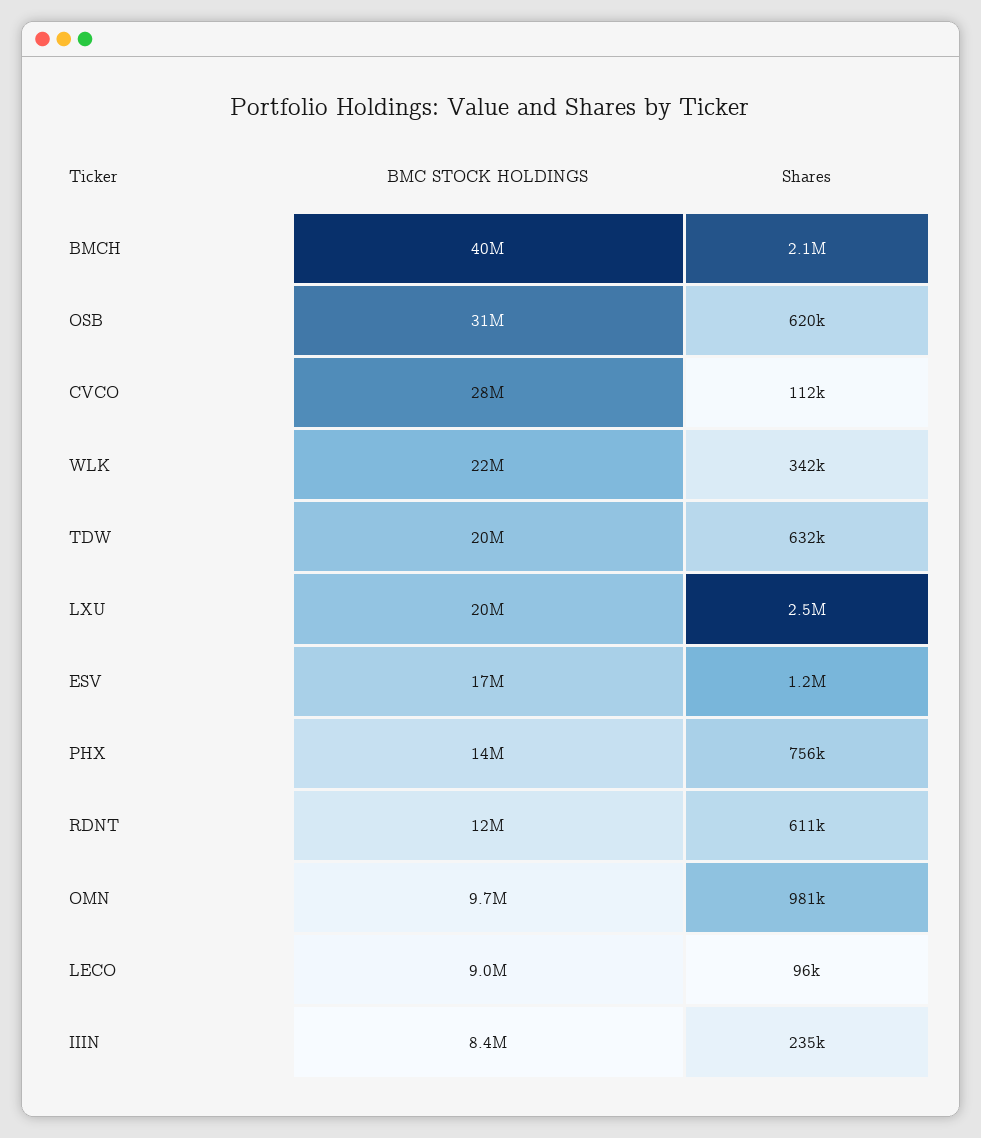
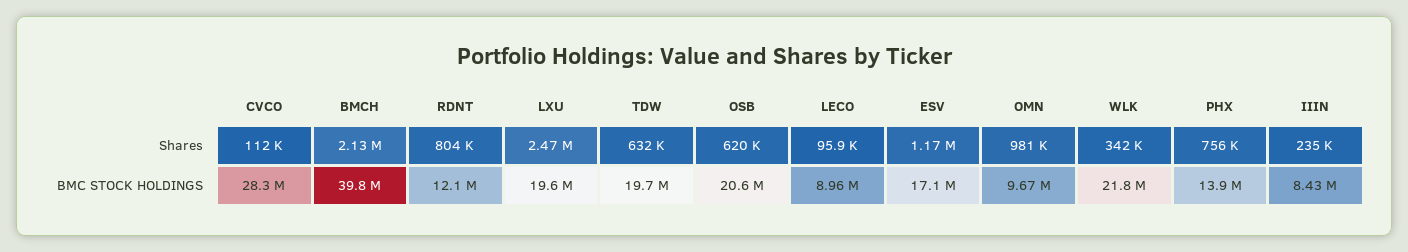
  {
    "BMC STOCK HOLDINGS": {
      "BMCH": 39800000,
-     "OSB": 31000000,
+     "OSB": 20600000,
      "CVCO": 28300000,
      "WLK": 21800000,
      "TDW": 19700000,
      "LXU": 19600000,
      "ESV": 17100000,
      "PHX": 13900000,
      "RDNT": 12100000,
      "OMN": 9670000,
      "LECO": 8960000,
      "IIIN": 8430000
    },
    "Shares": {
      "BMCH": 2130000,
      "OSB": 620000,
      "CVCO": 112000,
      "WLK": 342000,
      "TDW": 632000,
      "LXU": 2470000,
      "ESV": 1170000,
      "PHX": 756000,
-     "RDNT": 611000,
+     "RDNT": 804000,
      "OMN": 981000,
      "LECO": 95900,
      "IIIN": 235000
    }
  }

